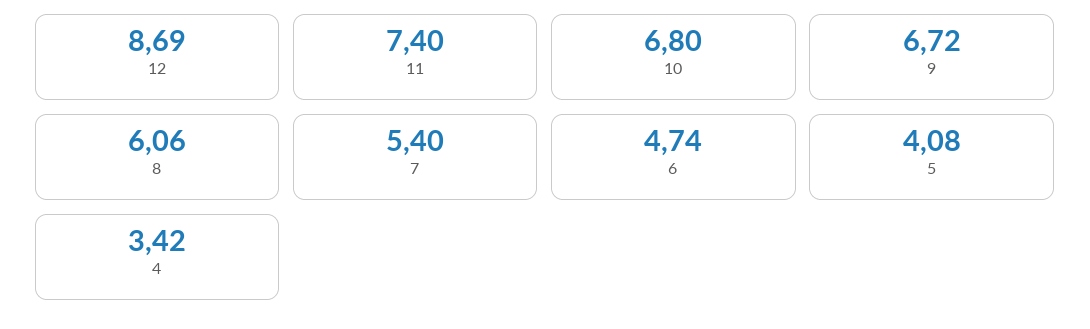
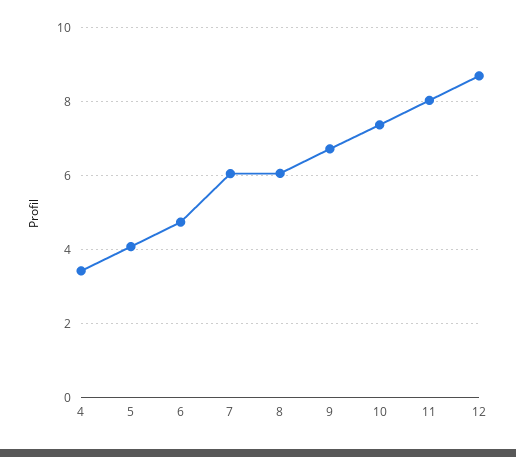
  {
    "12": 8.69,
-   "11": 7.4,
+   "11": 8,
-   "10": 6.8,
+   "10": 7.4,
    "9": 6.72,
    "8": 6.06,
-   "7": 5.4,
+   "7": 6,
    "6": 4.74,
    "5": 4.08,
    "4": 3.42
  }

